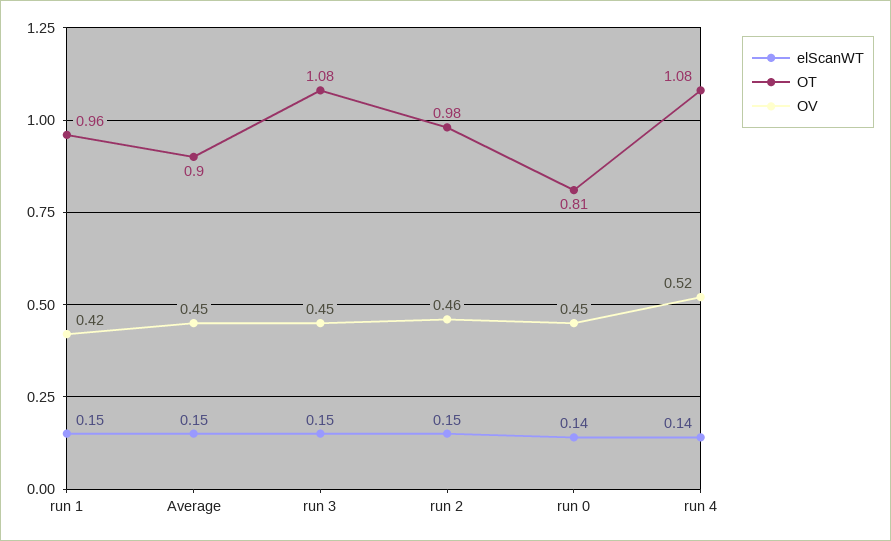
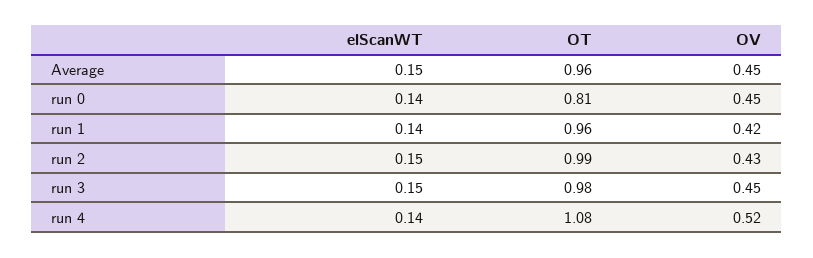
  {
    "elScanWT": {
-     "run 1": 0.15,
+     "run 1": 0.14,
      "Average": 0.15,
      "run 3": 0.15,
      "run 2": 0.15,
      "run 0": 0.14,
      "run 4": 0.14
    },
    "OT": {
      "run 1": 0.96,
-     "Average": 0.9,
+     "Average": 0.96,
-     "run 3": 1.08,
+     "run 3": 0.98,
-     "run 2": 0.98,
+     "run 2": 0.99,
      "run 0": 0.81,
      "run 4": 1.08
    },
    "OV": {
      "run 1": 0.42,
      "Average": 0.45,
      "run 3": 0.45,
-     "run 2": 0.46,
+     "run 2": 0.43,
      "run 0": 0.45,
      "run 4": 0.52
    }
  }

